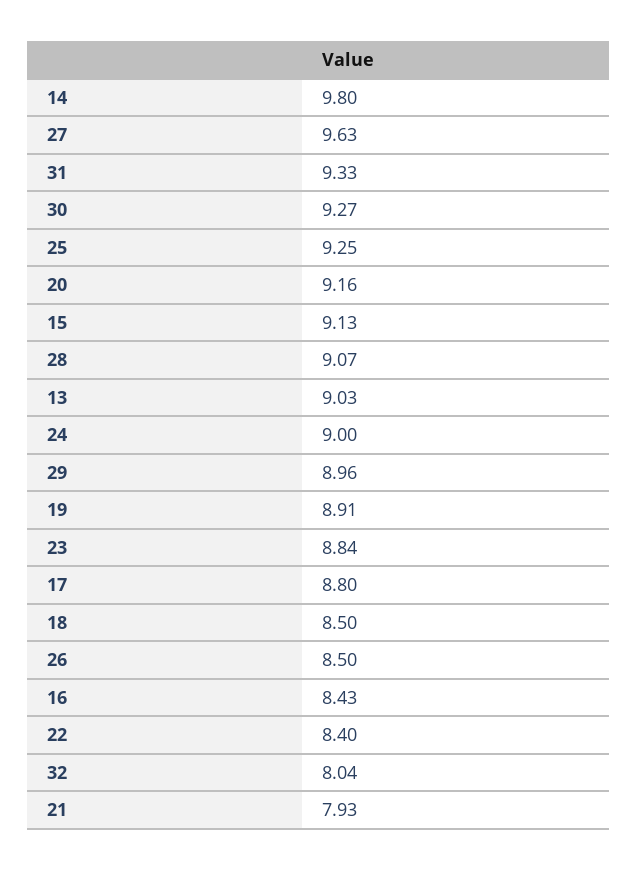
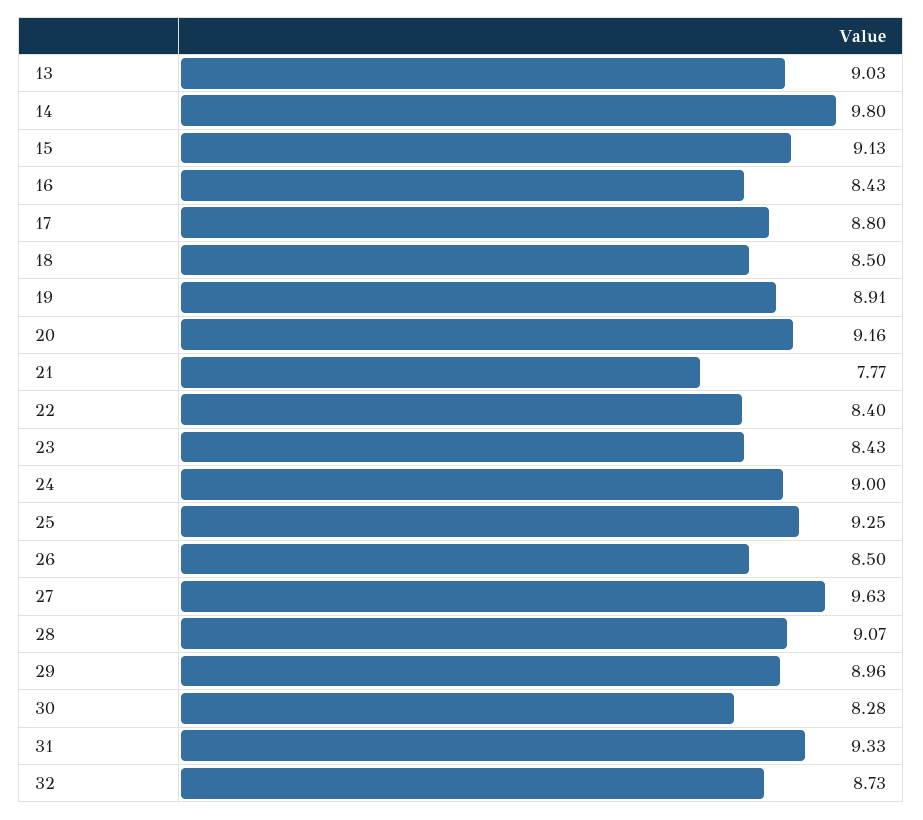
  {
    "14": 9.8,
    "27": 9.63,
    "31": 9.33,
-   "30": 9.27,
+   "30": 8.28,
    "25": 9.25,
    "20": 9.16,
    "15": 9.13,
    "28": 9.07,
    "13": 9.03,
    "24": 9,
    "29": 8.96,
    "19": 8.91,
-   "23": 8.84,
+   "23": 8.43,
    "17": 8.8,
    "18": 8.5,
    "26": 8.5,
    "16": 8.43,
    "22": 8.4,
-   "32": 8.04,
+   "32": 8.73,
-   "21": 7.93
+   "21": 7.77
  }

